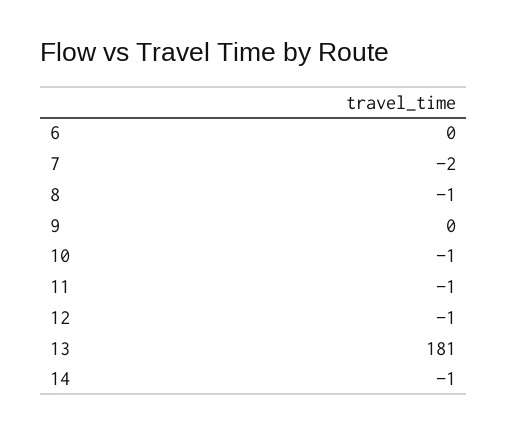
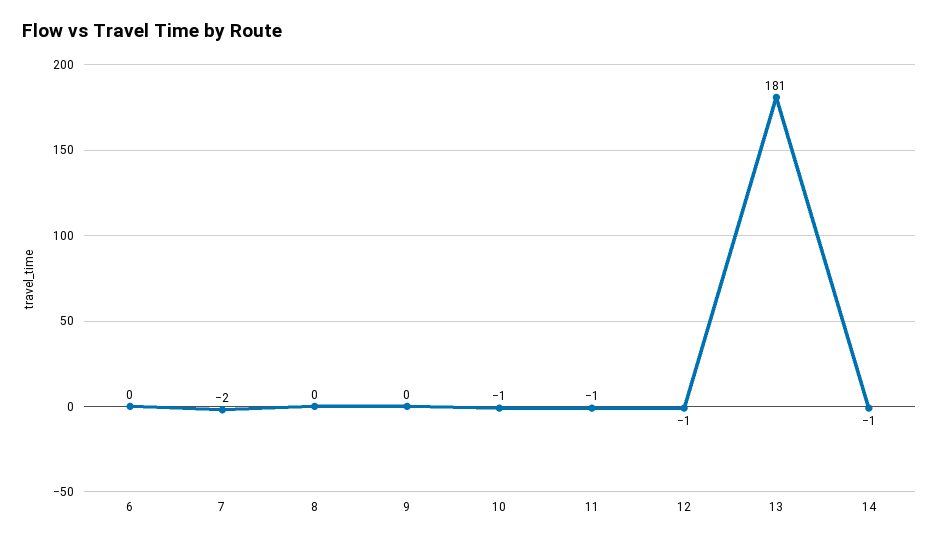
  {
    "6": 0,
    "7": -2,
-   "8": -1,
+   "8": 0,
    "9": 0,
    "10": -1,
    "11": -1,
    "12": -1,
    "13": 181,
    "14": -1
  }

